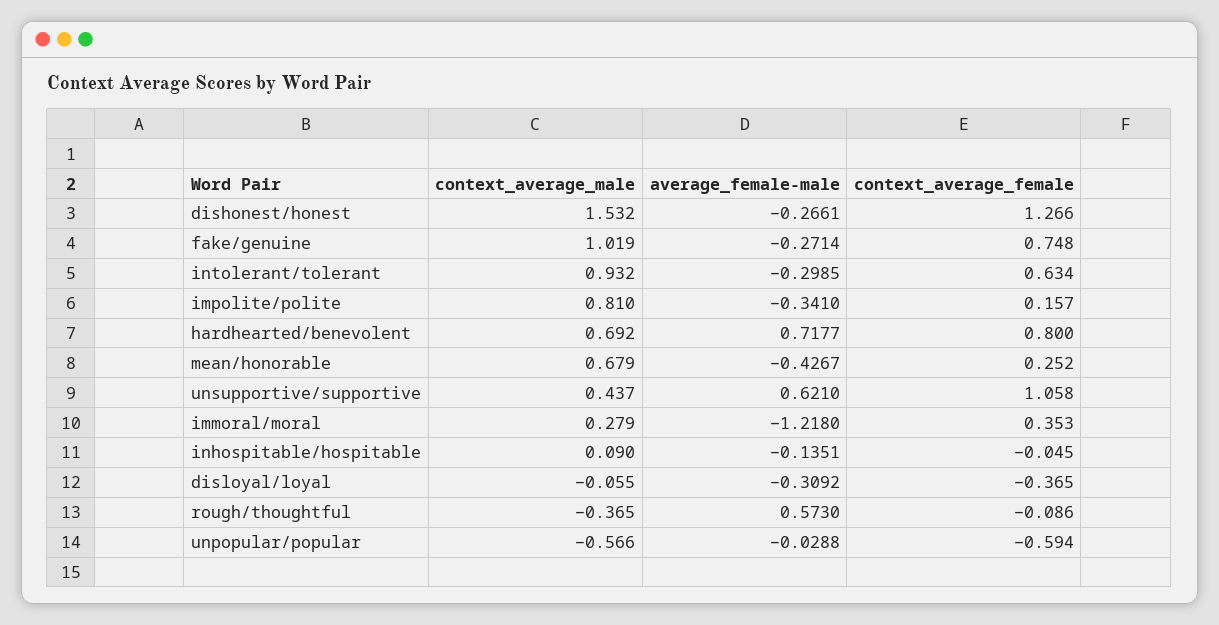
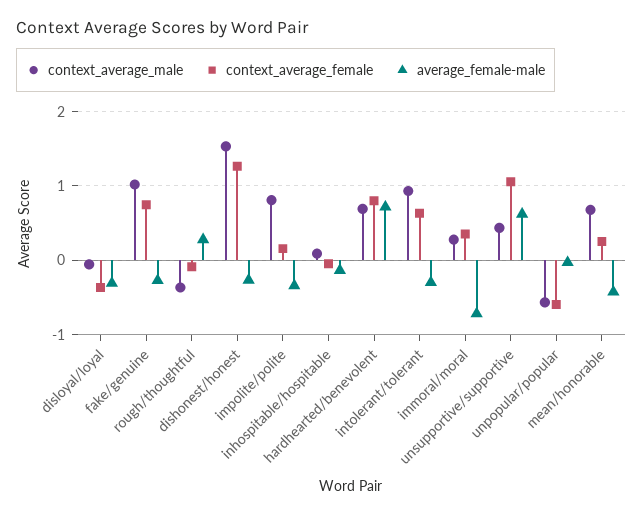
  {
    "context_average_male": {
      "dishonest/honest": 1.532,
      "fake/genuine": 1.019,
      "intolerant/tolerant": 0.932,
      "impolite/polite": 0.81,
      "hardhearted/benevolent": 0.692,
      "mean/honorable": 0.679,
      "unsupportive/supportive": 0.437,
      "immoral/moral": 0.279,
      "inhospitable/hospitable": 0.09,
      "disloyal/loyal": -0.055,
      "rough/thoughtful": -0.365,
      "unpopular/popular": -0.566
    },
    "average_female-male": {
      "dishonest/honest": -0.2661,
      "fake/genuine": -0.2714,
      "intolerant/tolerant": -0.2985,
      "impolite/polite": -0.341,
      "hardhearted/benevolent": 0.7177,
      "mean/honorable": -0.4267,
      "unsupportive/supportive": 0.621,
-     "immoral/moral": -1.218,
+     "immoral/moral": -0.7,
      "inhospitable/hospitable": -0.1351,
      "disloyal/loyal": -0.3092,
-     "rough/thoughtful": 0.573,
+     "rough/thoughtful": 0.3,
      "unpopular/popular": -0.0288
    },
    "context_average_female": {
      "dishonest/honest": 1.266,
      "fake/genuine": 0.748,
      "intolerant/tolerant": 0.634,
      "impolite/polite": 0.157,
      "hardhearted/benevolent": 0.8,
      "mean/honorable": 0.252,
      "unsupportive/supportive": 1.058,
      "immoral/moral": 0.353,
      "inhospitable/hospitable": -0.045,
      "disloyal/loyal": -0.365,
      "rough/thoughtful": -0.086,
      "unpopular/popular": -0.594
    }
  }

